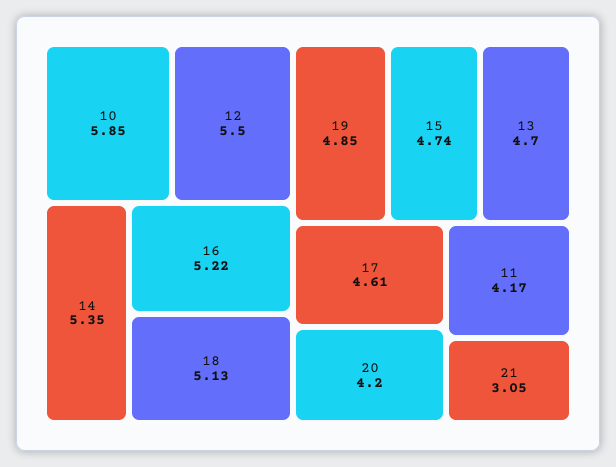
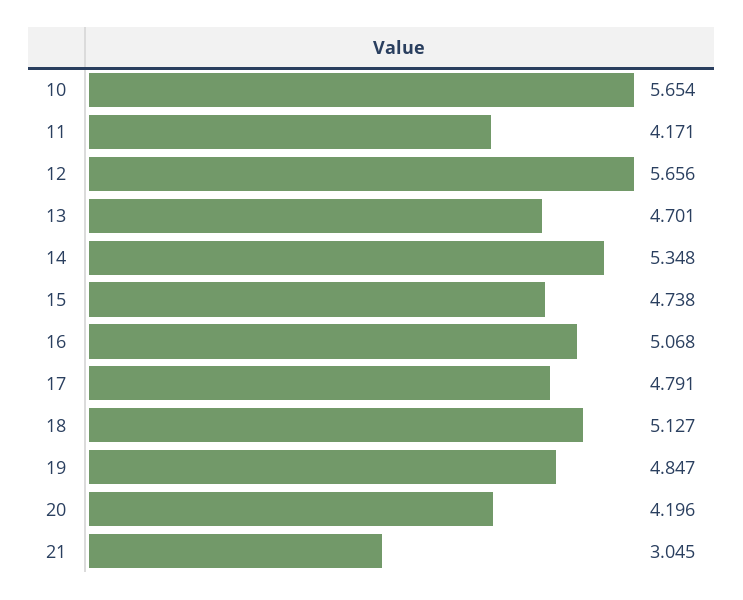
  {
-   "10": 5.85,
+   "10": 5.654,
-   "12": 5.5,
+   "12": 5.656,
    "14": 5.348,
-   "16": 5.22,
+   "16": 5.068,
    "18": 5.127,
    "19": 4.847,
    "15": 4.738,
    "13": 4.701,
-   "17": 4.61,
+   "17": 4.791,
    "20": 4.196,
    "11": 4.171,
    "21": 3.045
  }

